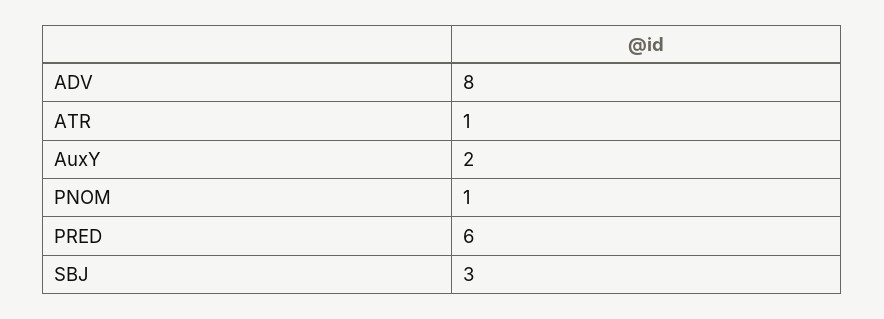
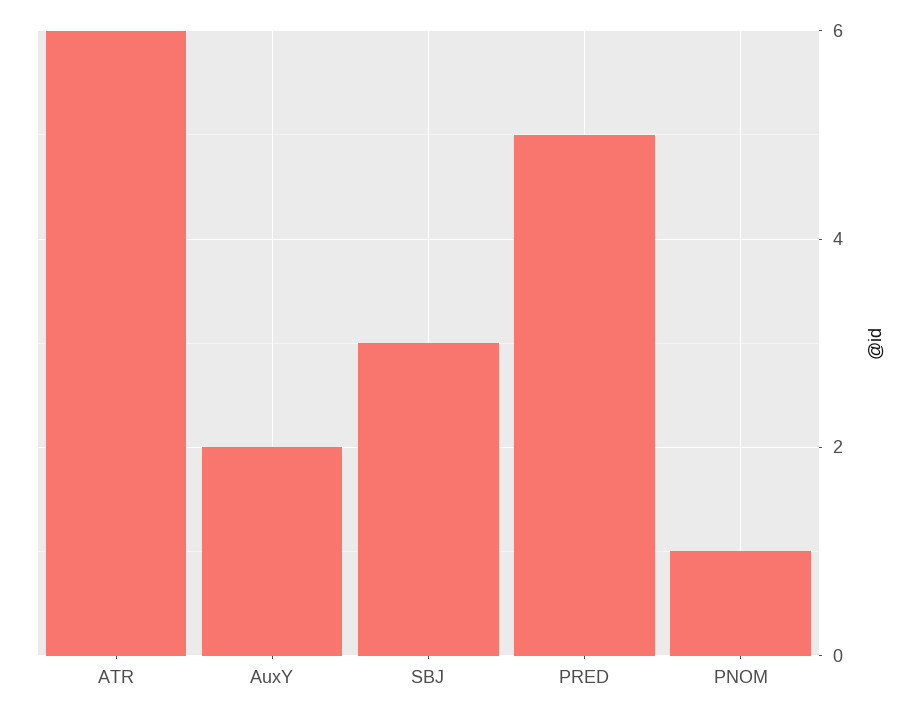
  {
-   "ADV": 8,
-   "ATR": 1,
+   "ATR": 6,
    "AuxY": 2,
    "PNOM": 1,
-   "PRED": 6,
+   "PRED": 5,
    "SBJ": 3
  }

